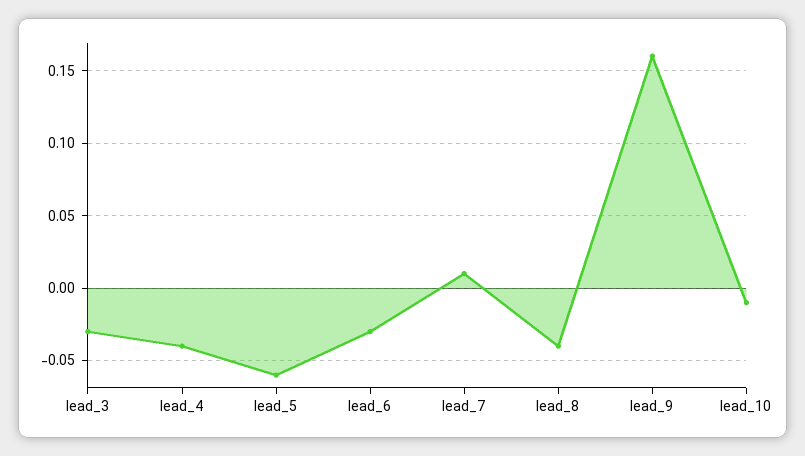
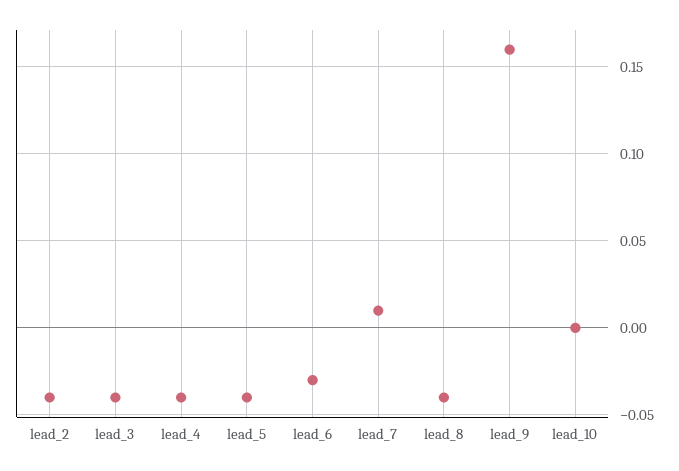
  {
-   "lead_3": -0.03,
+   "lead_3": -0.04,
    "lead_4": -0.04,
-   "lead_5": -0.06,
+   "lead_5": -0.04,
    "lead_6": -0.03,
    "lead_7": 0.01,
    "lead_8": -0.04,
    "lead_9": 0.16,
-   "lead_10": -0.01
+   "lead_10": 0,
+   "lead_2": -0.04
  }

